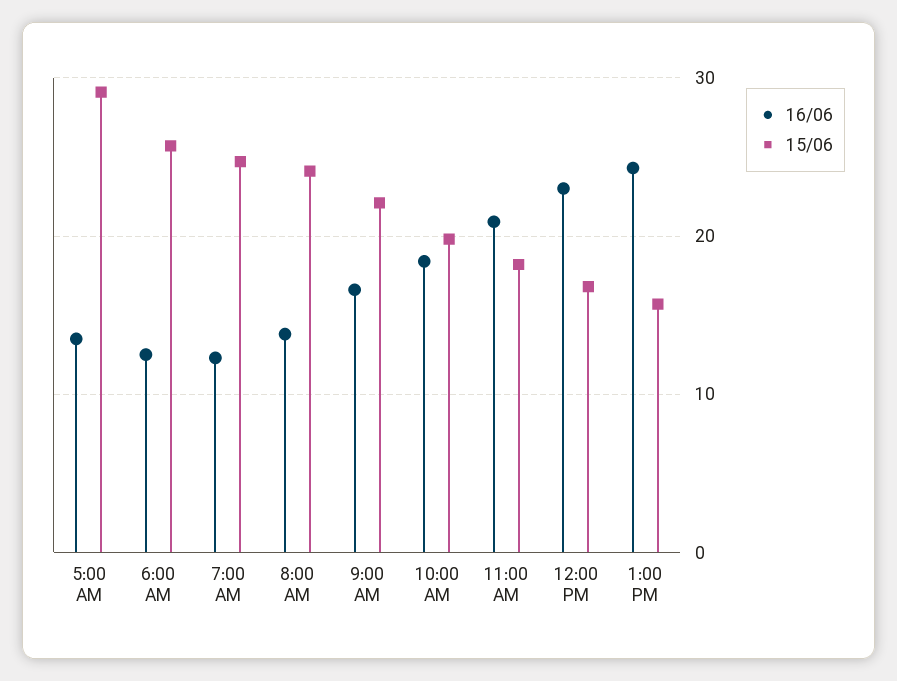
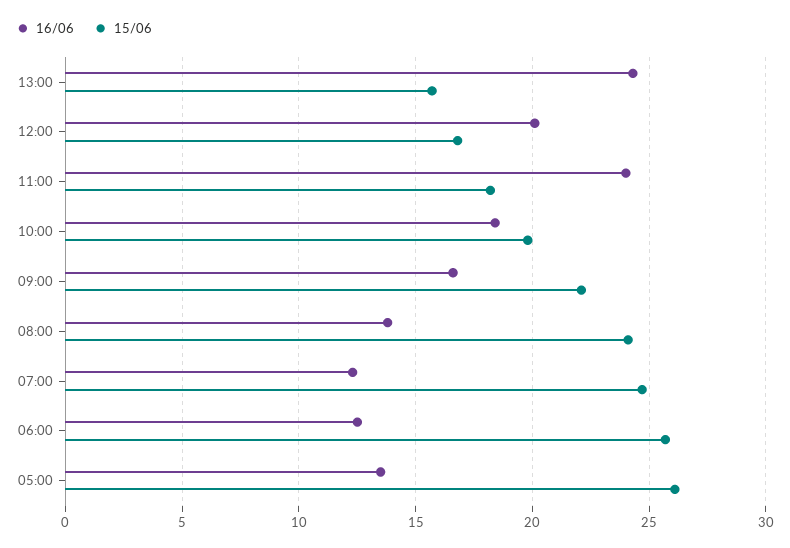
  {
    "16/06": {
      "5:00 AM": 13.5,
      "6:00 AM": 12.5,
      "7:00 AM": 12.5,
      "8:00 AM": 14,
      "9:00 AM": 16.5,
      "10:00 AM": 18.5,
-     "11:00 AM": 21,
+     "11:00 AM": 24,
-     "12:00 PM": 23,
+     "12:00 PM": 20,
      "1:00 PM": 24.5
    },
    "15/06": {
-     "5:00 AM": 29,
+     "5:00 AM": 26,
      "6:00 AM": 25.5,
      "7:00 AM": 24.5,
      "8:00 AM": 24,
      "9:00 AM": 22,
      "10:00 AM": 20,
      "11:00 AM": 18,
      "12:00 PM": 17,
      "1:00 PM": 15.5
    }
  }

